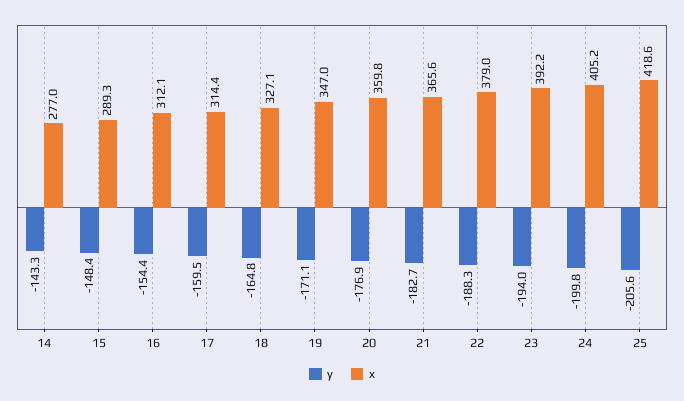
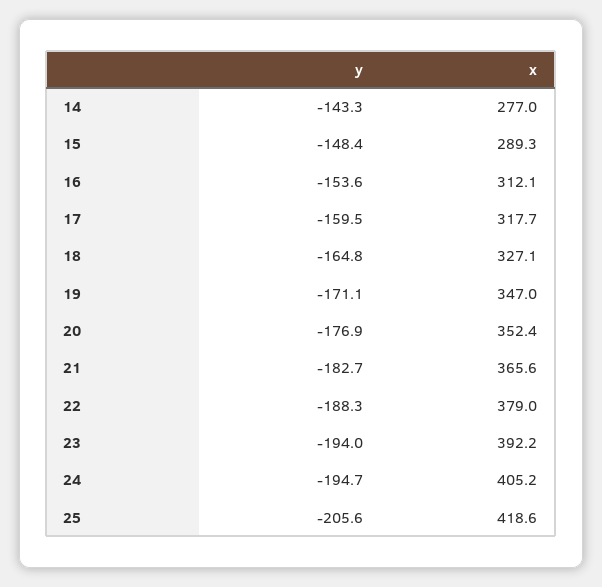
  {
    "y": {
      "14": -143.3,
      "15": -148.4,
-     "16": -154.4,
+     "16": -153.6,
      "17": -159.5,
      "18": -164.8,
      "19": -171.1,
      "20": -176.9,
      "21": -182.7,
      "22": -188.3,
      "23": -194,
-     "24": -199.8,
+     "24": -194.7,
      "25": -205.6
    },
    "x": {
      "14": 277,
      "15": 289.3,
      "16": 312.1,
-     "17": 314.4,
+     "17": 317.7,
      "18": 327.1,
      "19": 347,
-     "20": 359.8,
+     "20": 352.4,
      "21": 365.6,
      "22": 379,
      "23": 392.2,
      "24": 405.2,
      "25": 418.6
    }
  }

